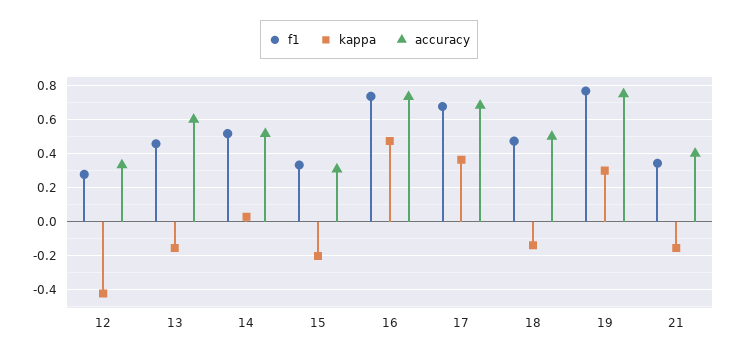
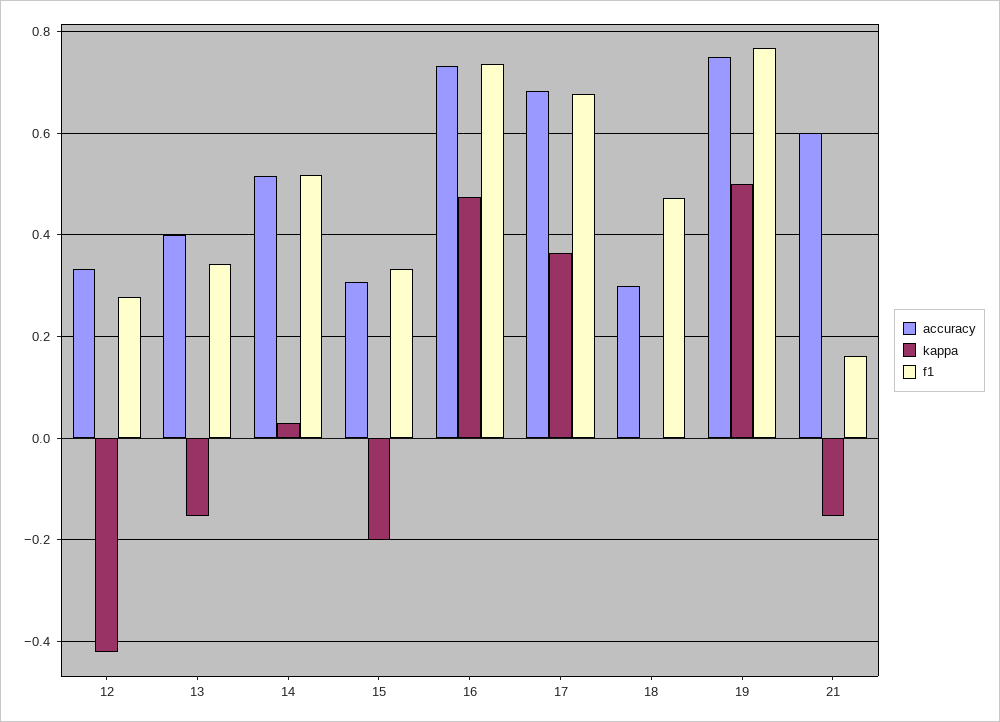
  {
    "f1": {
      "12": 0.28,
-     "13": 0.45,
+     "13": 0.34,
      "14": 0.52,
      "15": 0.34,
      "16": 0.74,
      "17": 0.68,
      "18": 0.48,
      "19": 0.76,
-     "21": 0.35
+     "21": 0.16
    },
    "kappa": {
      "12": -0.42,
      "13": -0.16,
      "14": 0.02,
      "15": -0.2,
      "16": 0.48,
      "17": 0.36,
-     "18": -0.15,
+     "18": 0,
-     "19": 0.3,
+     "19": 0.5,
      "21": -0.16
    },
    "accuracy": {
      "12": 0.34,
-     "13": 0.6,
+     "13": 0.4,
      "14": 0.52,
      "15": 0.3,
      "16": 0.74,
      "17": 0.68,
-     "18": 0.5,
+     "18": 0.3,
      "19": 0.76,
-     "21": 0.4
+     "21": 0.6
    }
  }

